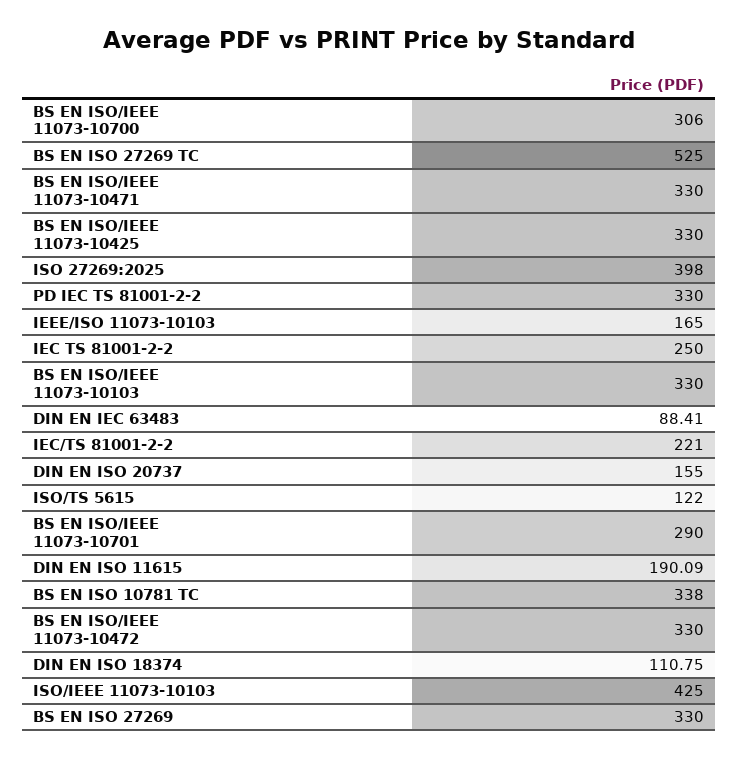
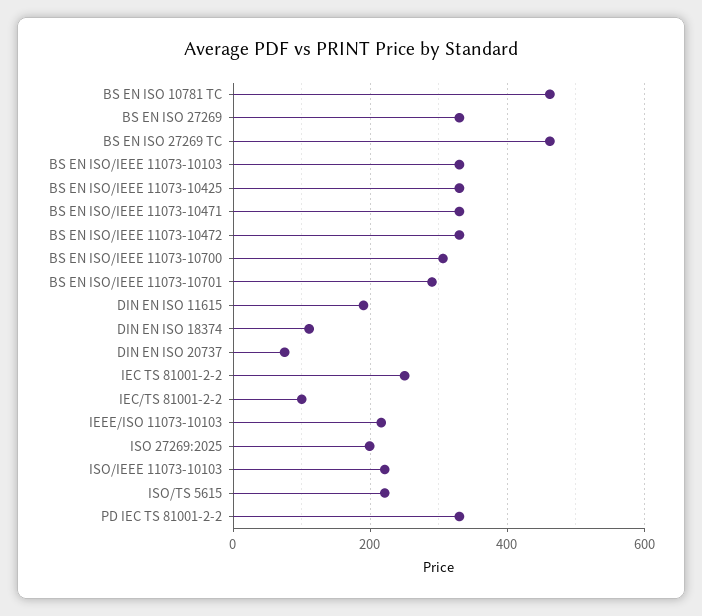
  {
    "BS EN ISO/IEEE 11073-10700": 306,
-   "BS EN ISO 27269 TC": 525,
+   "BS EN ISO 27269 TC": 460,
    "BS EN ISO/IEEE 11073-10471": 330,
    "BS EN ISO/IEEE 11073-10425": 330,
-   "ISO 27269:2025": 398,
+   "ISO 27269:2025": 200,
    "PD IEC TS 81001-2-2": 330,
-   "IEEE/ISO 11073-10103": 165,
+   "IEEE/ISO 11073-10103": 220,
    "IEC TS 81001-2-2": 250,
    "BS EN ISO/IEEE 11073-10103": 330,
-   "DIN EN IEC 63483": 88.41,
-   "IEC/TS 81001-2-2": 221,
+   "IEC/TS 81001-2-2": 100,
-   "DIN EN ISO 20737": 155,
+   "DIN EN ISO 20737": 80,
-   "ISO/TS 5615": 122,
+   "ISO/TS 5615": 220,
    "BS EN ISO/IEEE 11073-10701": 290,
    "DIN EN ISO 11615": 190.09,
-   "BS EN ISO 10781 TC": 338,
+   "BS EN ISO 10781 TC": 460,
    "BS EN ISO/IEEE 11073-10472": 330,
    "DIN EN ISO 18374": 110.75,
-   "ISO/IEEE 11073-10103": 425,
+   "ISO/IEEE 11073-10103": 220,
    "BS EN ISO 27269": 330
  }

